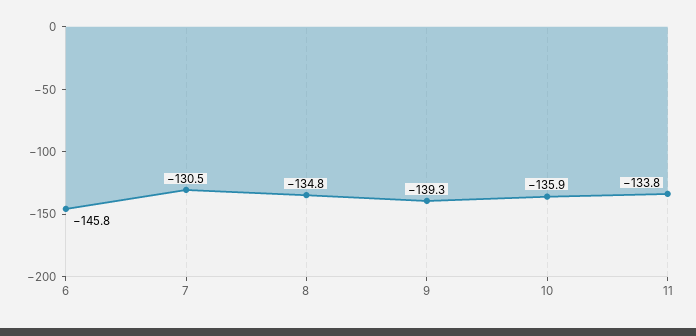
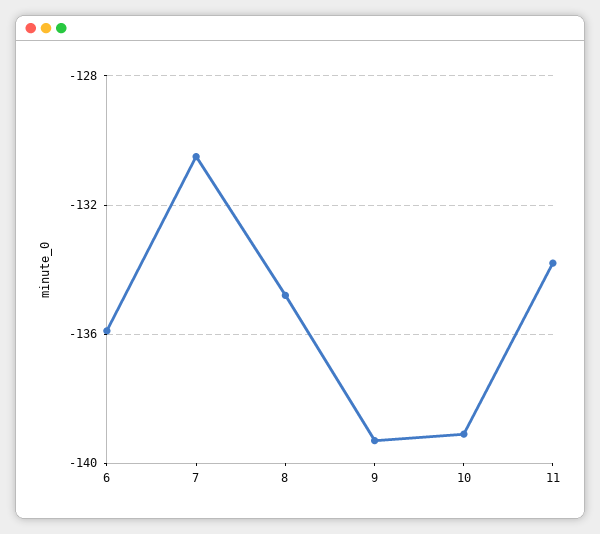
  {
-   "6": -145.8,
+   "6": -136,
    "7": -130.5,
    "8": -134.8,
    "9": -139.3,
-   "10": -135.9,
+   "10": -139,
    "11": -133.8
  }

